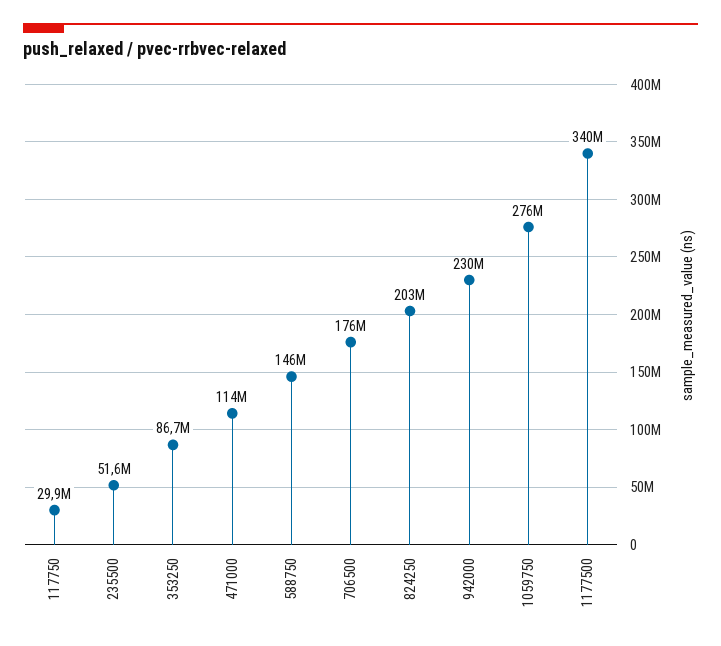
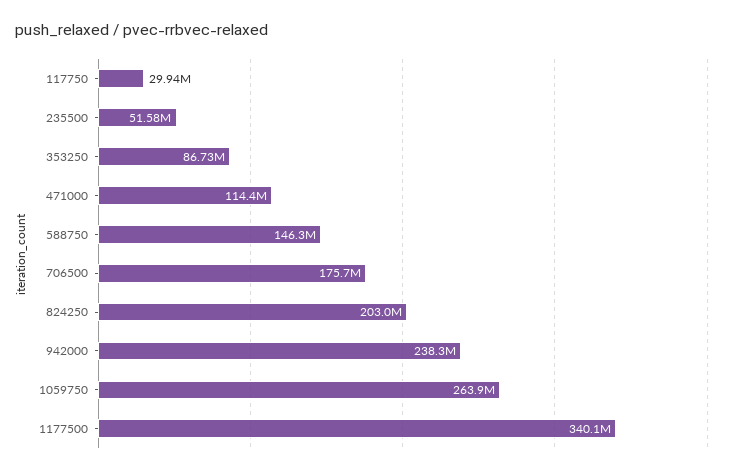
  {
    "117750": 29940000,
    "235500": 51580000,
    "353250": 86730000,
    "471000": 114400000,
    "588750": 146300000,
    "706500": 175700000,
    "824250": 203000000,
-   "942000": 230000000,
+   "942000": 238300000,
-   "1059750": 276000000,
+   "1059750": 263900000,
    "1177500": 340100000
  }

